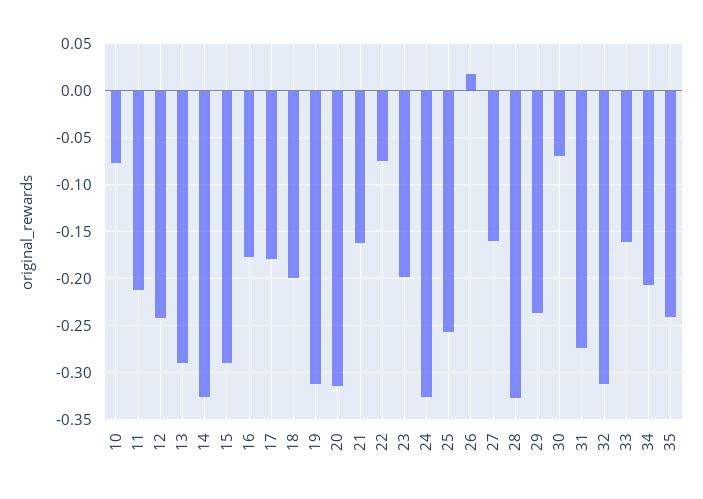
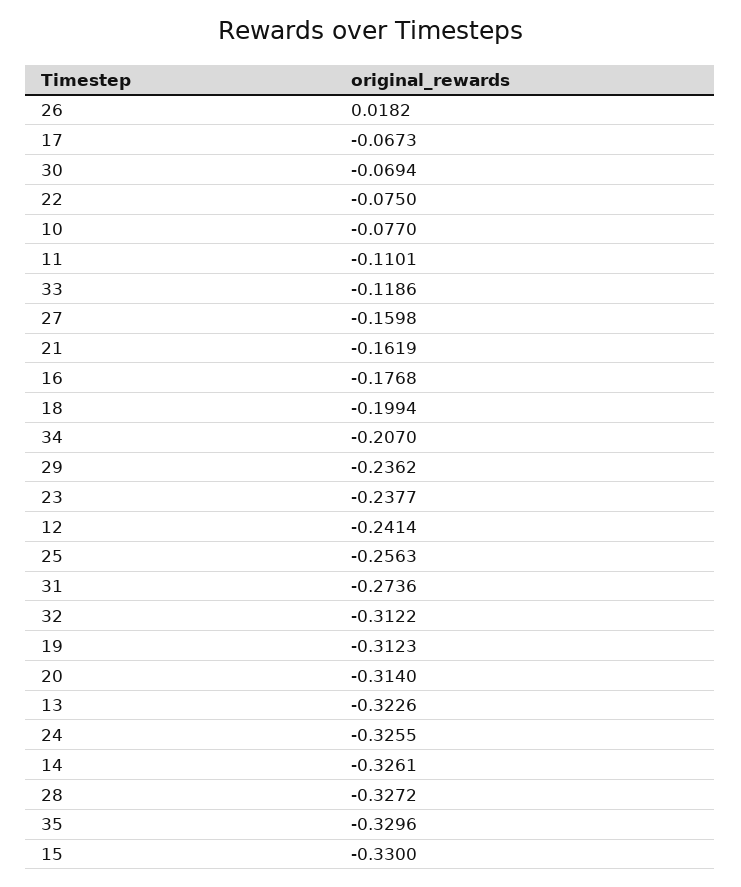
  {
    "10": -0.077,
-   "11": -0.21,
+   "11": -0.1101,
    "12": -0.2414,
-   "13": -0.29,
+   "13": -0.3226,
    "14": -0.3261,
-   "15": -0.29,
+   "15": -0.33,
    "16": -0.1768,
-   "17": -0.18,
+   "17": -0.0673,
    "18": -0.1994,
    "19": -0.3123,
    "20": -0.314,
    "21": -0.1619,
    "22": -0.075,
-   "23": -0.2,
+   "23": -0.2377,
    "24": -0.3255,
    "25": -0.2563,
    "26": 0.0182,
    "27": -0.1598,
    "28": -0.3272,
    "29": -0.2362,
    "30": -0.0694,
    "31": -0.2736,
    "32": -0.3122,
-   "33": -0.16,
+   "33": -0.1186,
    "34": -0.207,
-   "35": -0.24
+   "35": -0.3296
  }

